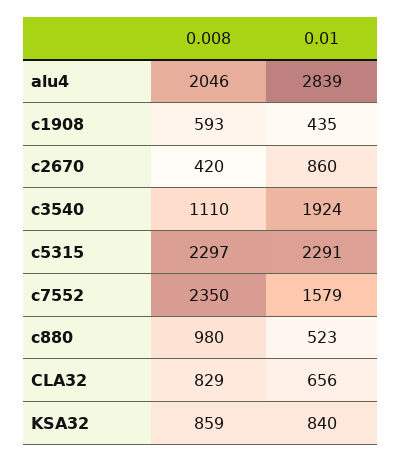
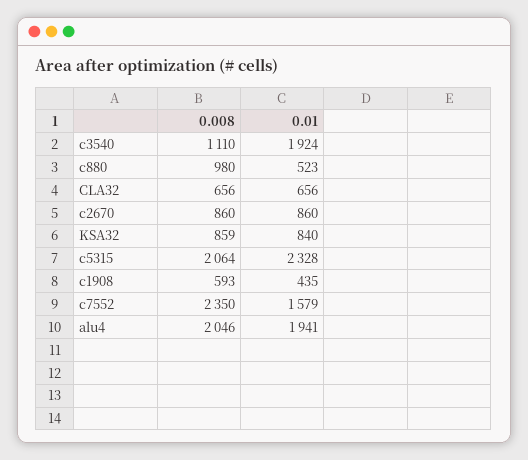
  {
    "0.008": {
      "alu4": 2046,
      "c1908": 593,
-     "c2670": 420,
+     "c2670": 860,
      "c3540": 1110,
-     "c5315": 2297,
+     "c5315": 2064,
      "c7552": 2350,
      "c880": 980,
-     "CLA32": 829,
+     "CLA32": 656,
      "KSA32": 859
    },
    "0.01": {
-     "alu4": 2839,
+     "alu4": 1941,
      "c1908": 435,
      "c2670": 860,
      "c3540": 1924,
-     "c5315": 2291,
+     "c5315": 2328,
      "c7552": 1579,
      "c880": 523,
      "CLA32": 656,
      "KSA32": 840
    }
  }

